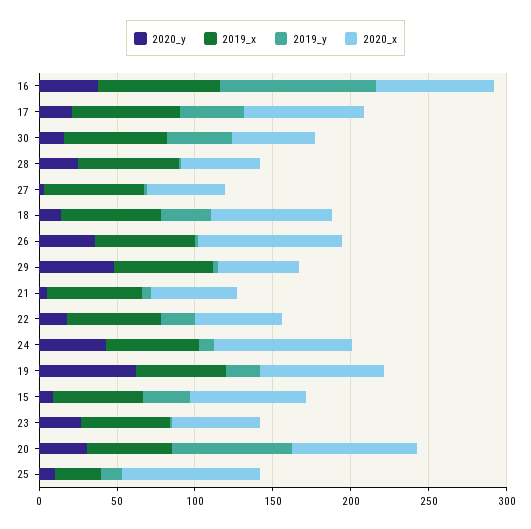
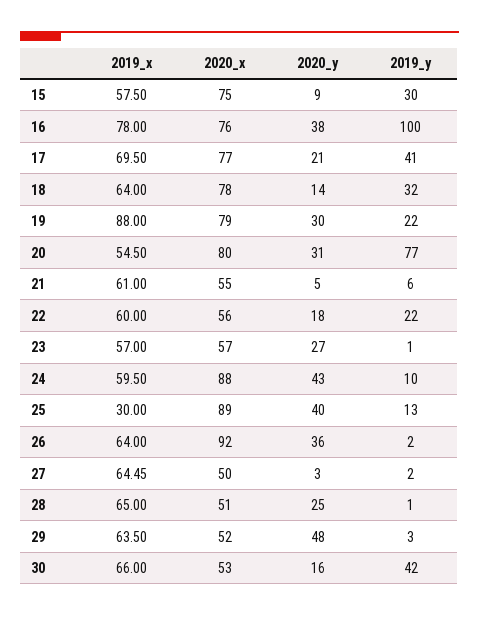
  {
    "2020_y": {
      "16": 38,
      "17": 21,
      "30": 16,
      "28": 25,
      "27": 3,
      "18": 14,
      "26": 36,
      "29": 48,
      "21": 5,
      "22": 18,
      "24": 43,
-     "19": 60,
+     "19": 30,
      "15": 9,
      "23": 27,
      "20": 31,
-     "25": 10
+     "25": 40
    },
    "2019_x": {
      "16": 78,
      "17": 69.5,
      "30": 66,
      "28": 65,
      "27": 64.45,
      "18": 64,
      "26": 64,
      "29": 63.5,
      "21": 61,
      "22": 60,
      "24": 59.5,
-     "19": 60,
+     "19": 88,
      "15": 57.5,
      "23": 57,
      "20": 54.5,
      "25": 30
    },
    "2019_y": {
      "16": 100,
      "17": 41,
      "30": 42,
      "28": 1,
      "27": 2,
      "18": 32,
      "26": 2,
      "29": 3,
      "21": 6,
      "22": 22,
      "24": 10,
      "19": 22,
      "15": 30,
      "23": 1,
      "20": 77,
      "25": 13
    },
    "2020_x": {
      "16": 76,
      "17": 77,
      "30": 53,
      "28": 51,
      "27": 50,
      "18": 78,
      "26": 92,
      "29": 52,
      "21": 55,
      "22": 56,
      "24": 88,
      "19": 79,
      "15": 75,
      "23": 57,
      "20": 80,
      "25": 89
    }
  }

